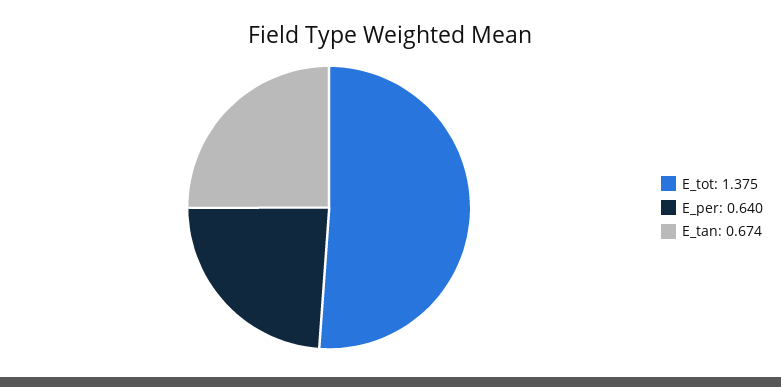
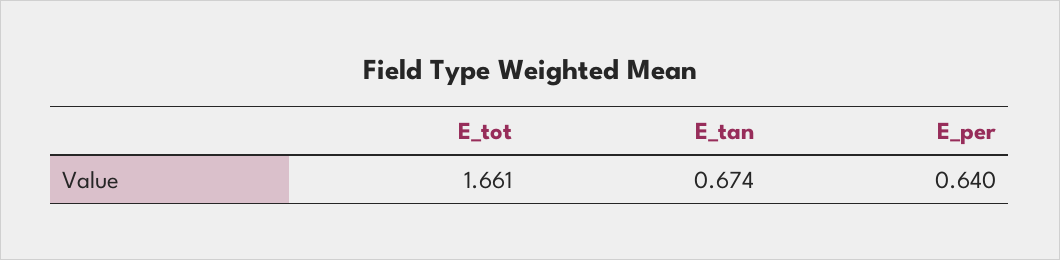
  {
-   "E_tot": 1.375,
+   "E_tot": 1.661,
    "E_per": 0.64,
    "E_tan": 0.674
  }

